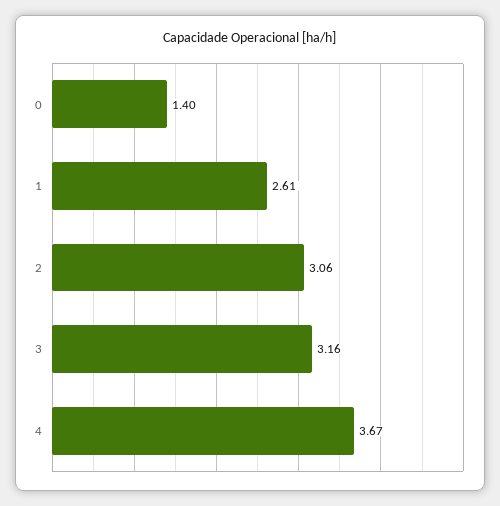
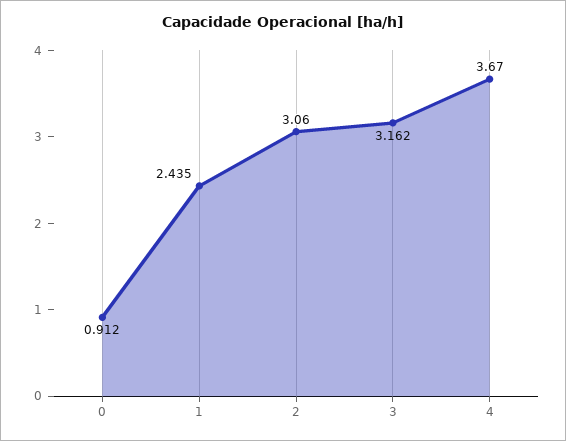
  {
-   "0": 1.4,
+   "0": 0.912,
-   "1": 2.61,
+   "1": 2.435,
    "2": 3.06,
    "3": 3.162,
    "4": 3.67
  }

